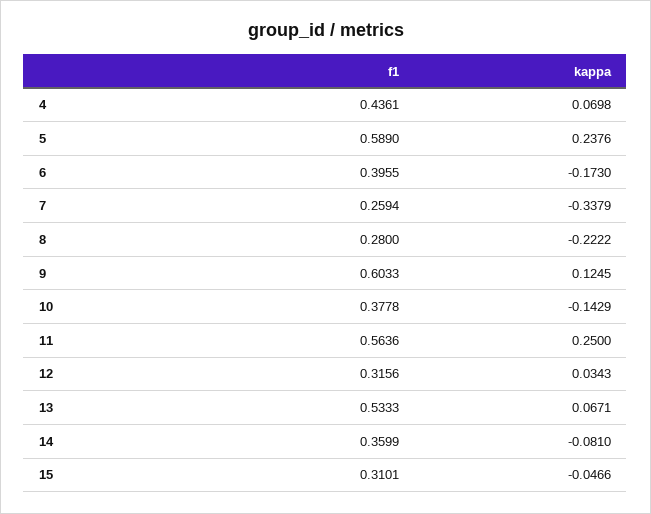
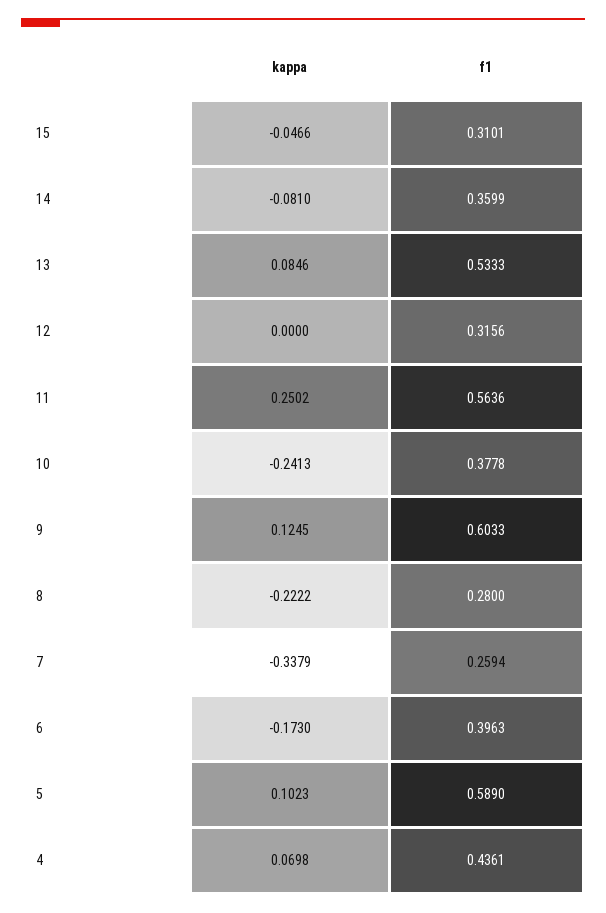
  {
    "f1": {
      "4": 0.4361,
      "5": 0.589,
-     "6": 0.3955,
+     "6": 0.3963,
      "7": 0.2594,
      "8": 0.28,
      "9": 0.6033,
      "10": 0.3778,
      "11": 0.5636,
      "12": 0.3156,
      "13": 0.5333,
      "14": 0.3599,
      "15": 0.3101
    },
    "kappa": {
      "4": 0.0698,
-     "5": 0.2376,
+     "5": 0.1023,
      "6": -0.173,
      "7": -0.3379,
      "8": -0.2222,
      "9": 0.1245,
-     "10": -0.1429,
+     "10": -0.2413,
-     "11": 0.25,
+     "11": 0.2502,
-     "12": 0.0343,
+     "12": 0,
-     "13": 0.0671,
+     "13": 0.0846,
      "14": -0.081,
      "15": -0.0466
    }
  }

